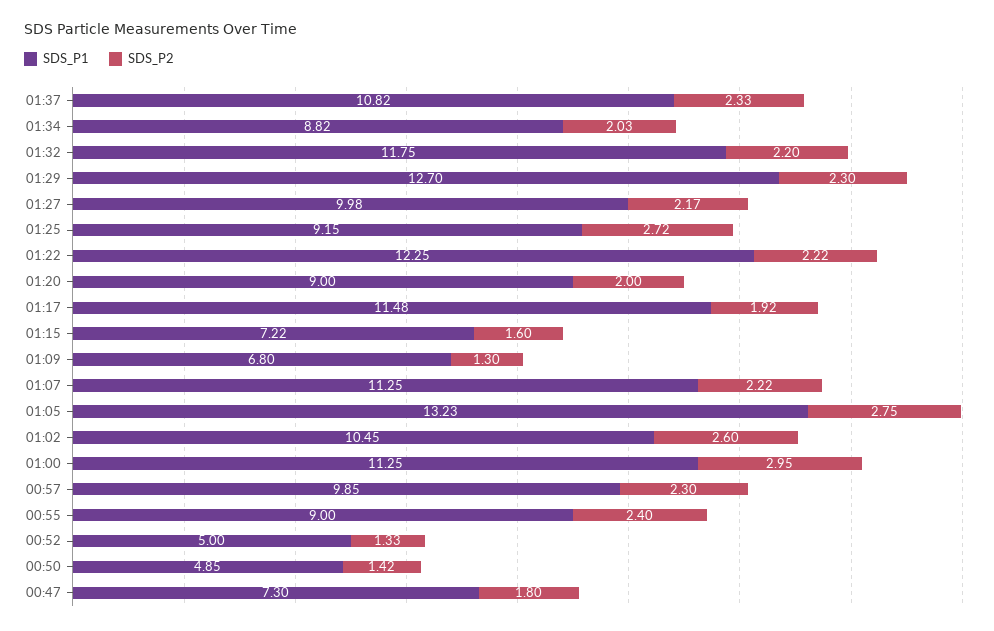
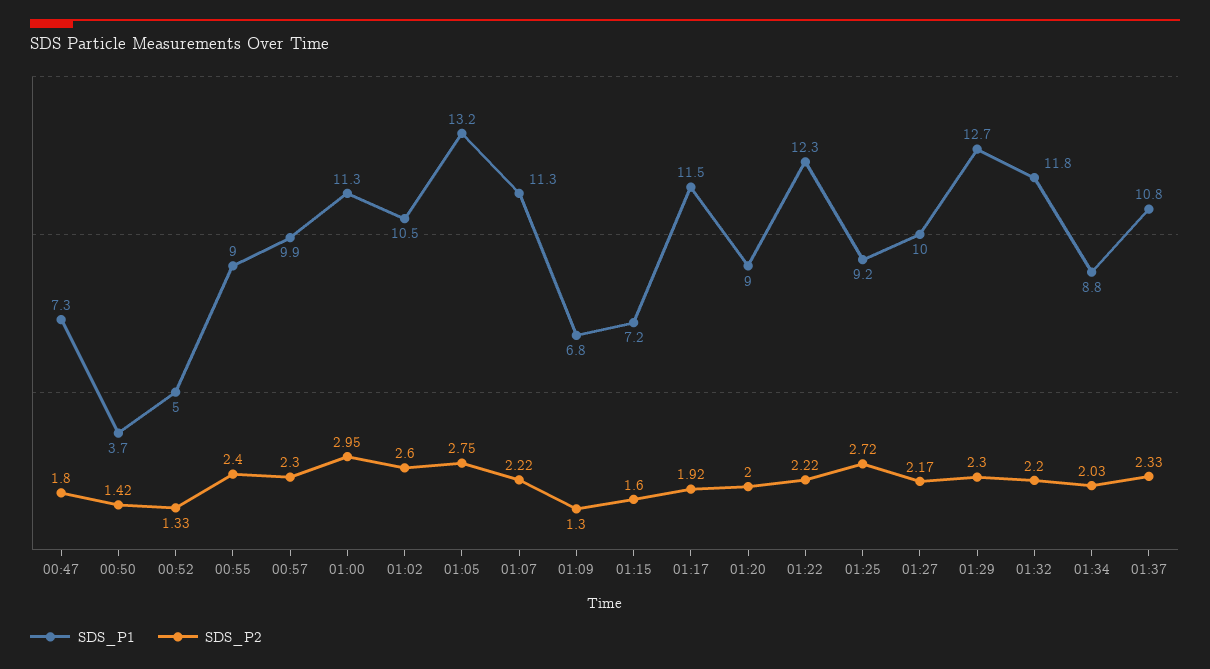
  {
    "SDS_P1": {
      "01:37": 10.82,
      "01:34": 8.82,
      "01:32": 11.75,
      "01:29": 12.7,
      "01:27": 9.98,
      "01:25": 9.15,
      "01:22": 12.25,
      "01:20": 9,
      "01:17": 11.48,
      "01:15": 7.22,
      "01:09": 6.8,
      "01:07": 11.25,
      "01:05": 13.23,
      "01:02": 10.45,
      "01:00": 11.25,
      "00:57": 9.85,
      "00:55": 9,
      "00:52": 5,
-     "00:50": 4.85,
+     "00:50": 3.7,
      "00:47": 7.3
    },
    "SDS_P2": {
      "01:37": 2.33,
      "01:34": 2.03,
      "01:32": 2.2,
      "01:29": 2.3,
      "01:27": 2.17,
      "01:25": 2.72,
      "01:22": 2.22,
      "01:20": 2,
      "01:17": 1.92,
      "01:15": 1.6,
      "01:09": 1.3,
      "01:07": 2.22,
      "01:05": 2.75,
      "01:02": 2.6,
      "01:00": 2.95,
      "00:57": 2.3,
      "00:55": 2.4,
      "00:52": 1.33,
      "00:50": 1.42,
      "00:47": 1.8
    }
  }

